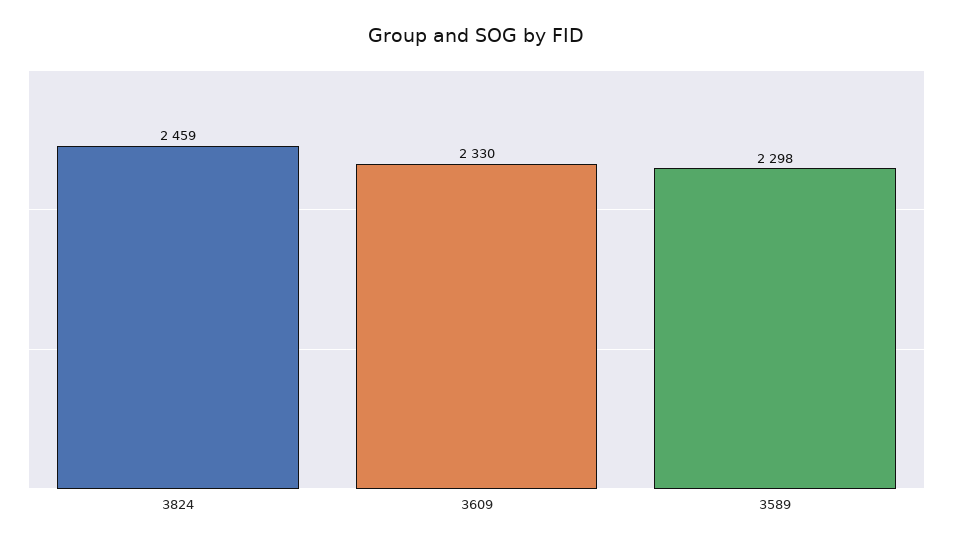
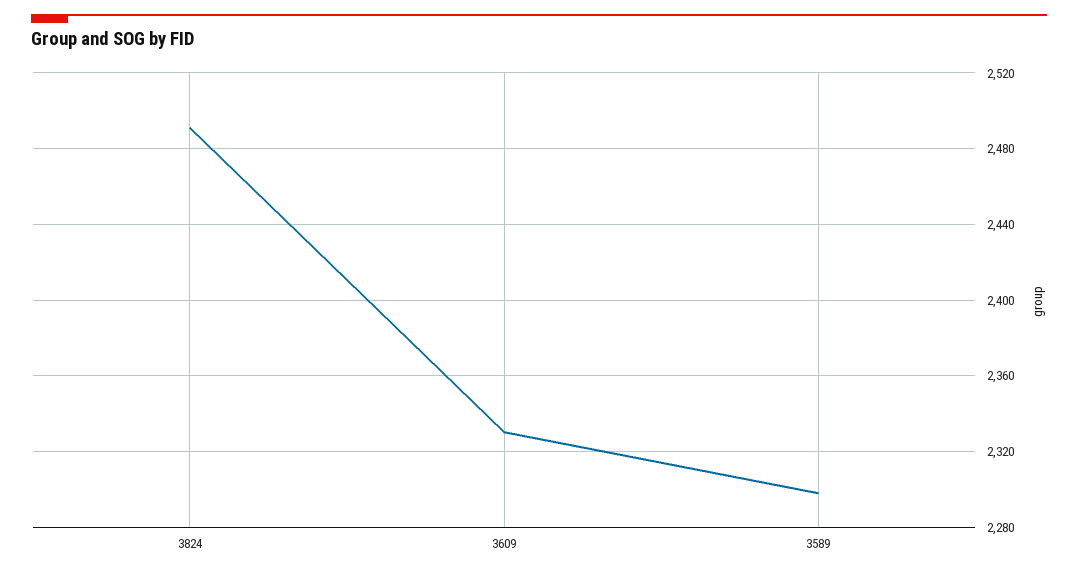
  {
-   "3824": 2459,
+   "3824": 2490,
    "3609": 2330,
    "3589": 2298
  }

